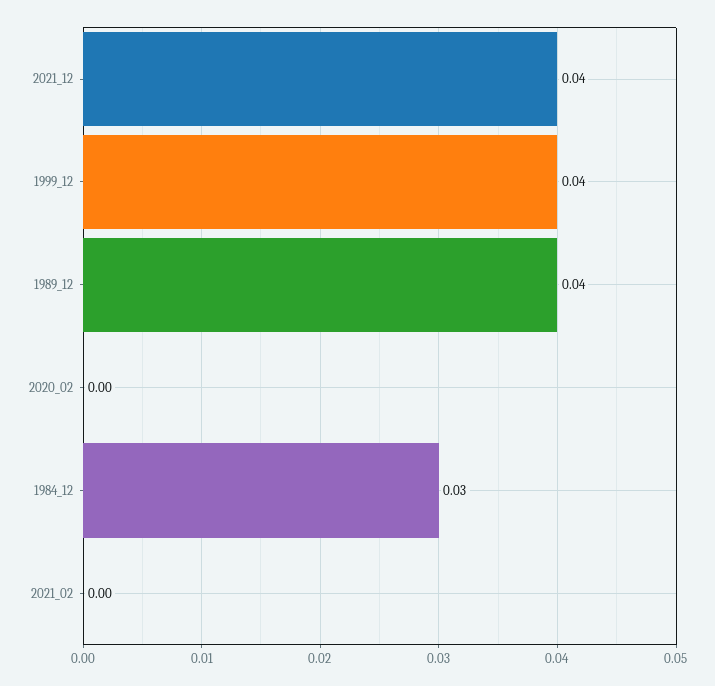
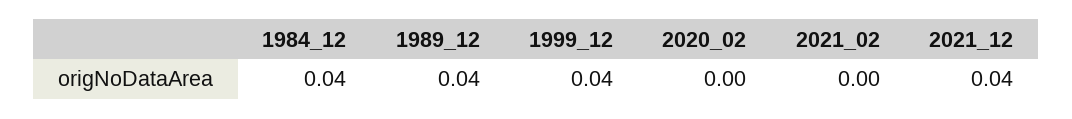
  {
    "2021_12": 0.04,
    "1999_12": 0.04,
    "1989_12": 0.04,
    "2020_02": 0,
-   "1984_12": 0.03,
+   "1984_12": 0.04,
    "2021_02": 0
  }

